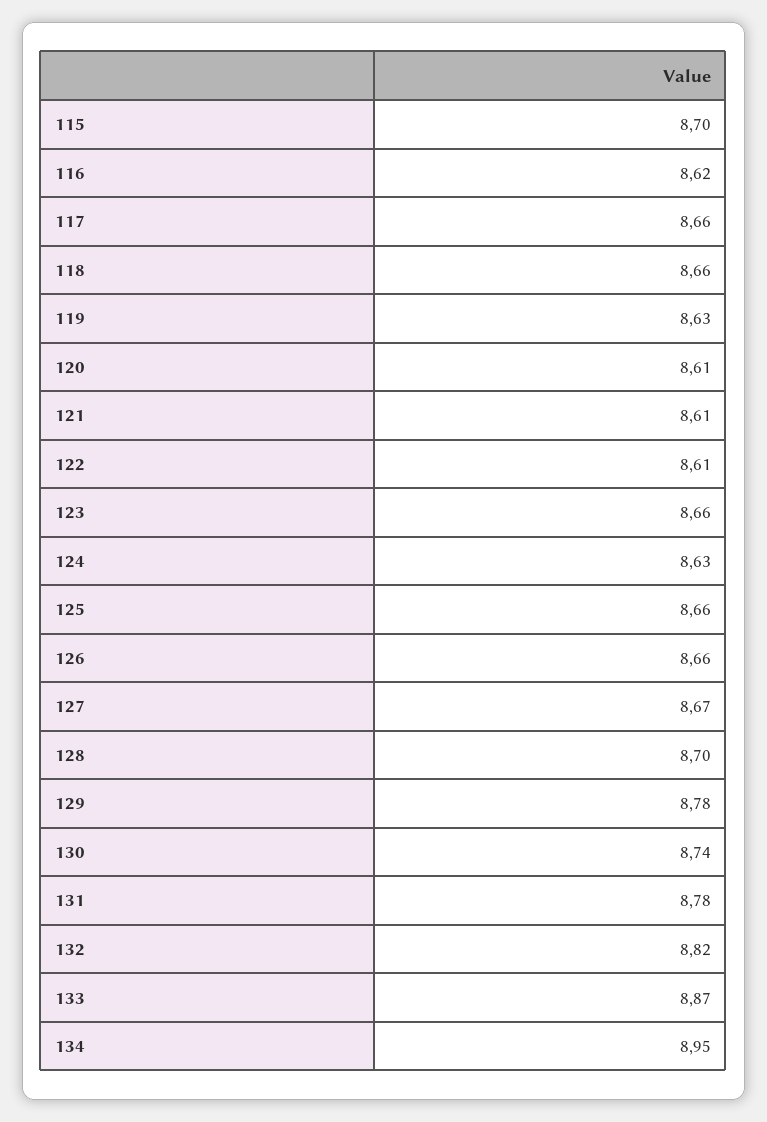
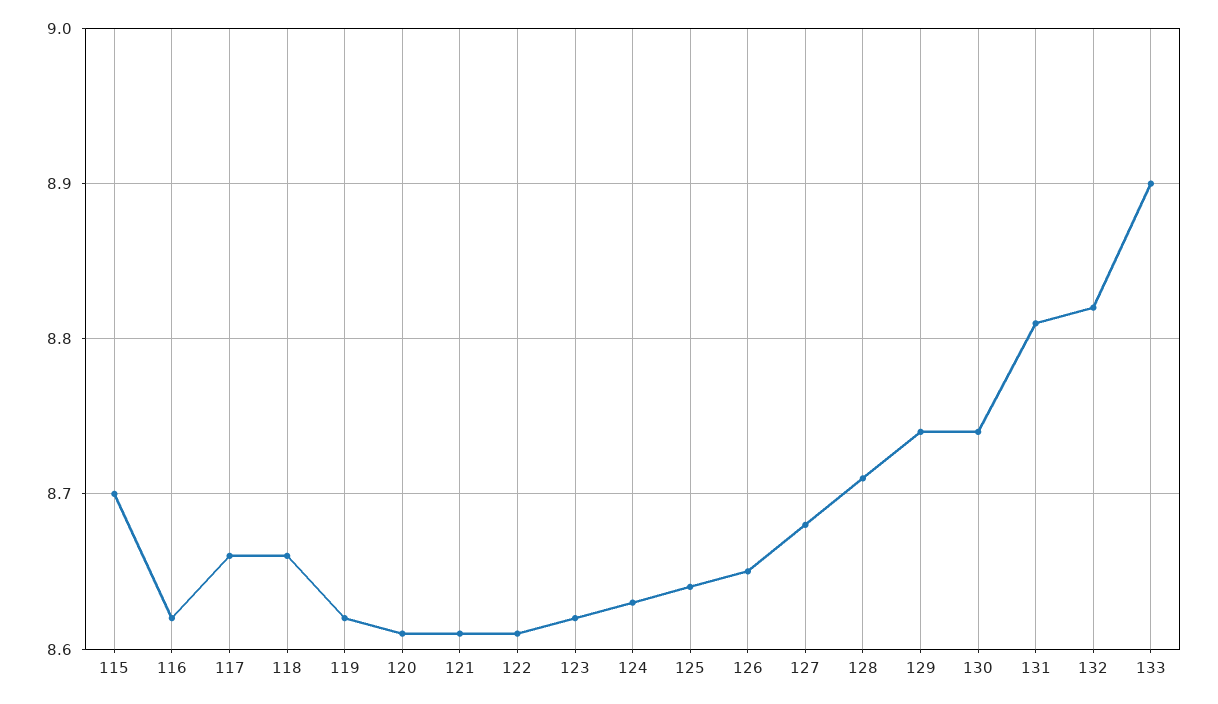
  {
    "115": 8.7,
    "116": 8.62,
    "117": 8.66,
    "118": 8.66,
-   "119": 8.63,
+   "119": 8.62,
    "120": 8.61,
    "121": 8.61,
    "122": 8.61,
-   "123": 8.66,
+   "123": 8.62,
    "124": 8.63,
-   "125": 8.66,
+   "125": 8.64,
-   "126": 8.66,
+   "126": 8.65,
-   "127": 8.67,
+   "127": 8.68,
-   "128": 8.7,
+   "128": 8.71,
-   "129": 8.78,
+   "129": 8.74,
    "130": 8.74,
-   "131": 8.78,
+   "131": 8.81,
    "132": 8.82,
-   "133": 8.87,
+   "133": 8.9
-   "134": 8.95
  }

